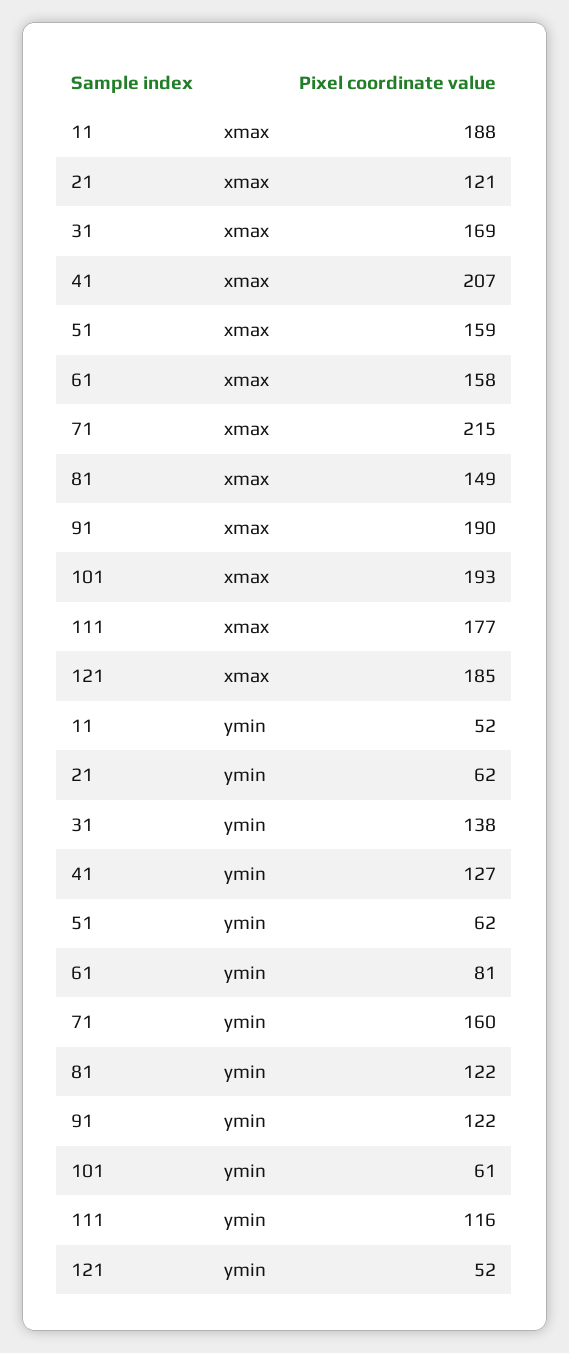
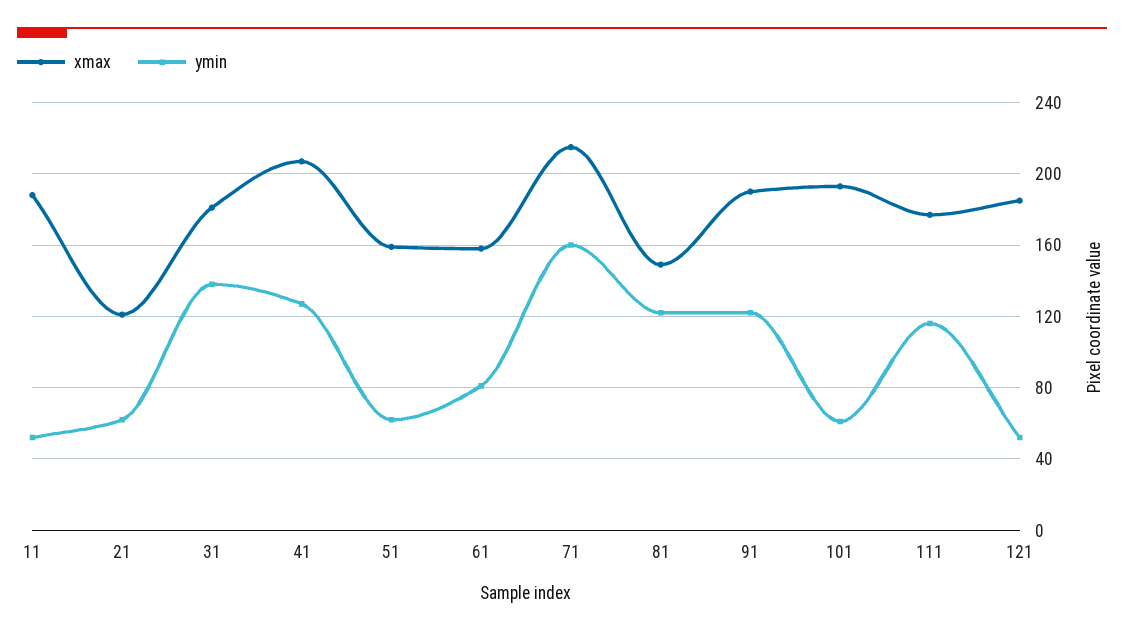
  {
    "xmax": {
      "11": 188,
      "21": 121,
-     "31": 169,
+     "31": 180,
      "41": 207,
      "51": 159,
      "61": 158,
      "71": 215,
      "81": 149,
      "91": 190,
      "101": 193,
      "111": 177,
      "121": 185
    },
    "ymin": {
      "11": 52,
      "21": 62,
      "31": 138,
      "41": 127,
      "51": 62,
      "61": 81,
      "71": 160,
      "81": 122,
      "91": 122,
      "101": 61,
      "111": 116,
      "121": 52
    }
  }

